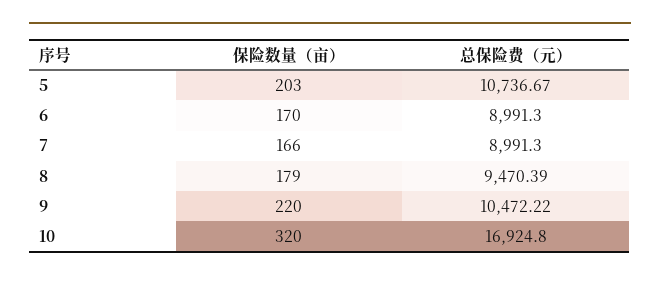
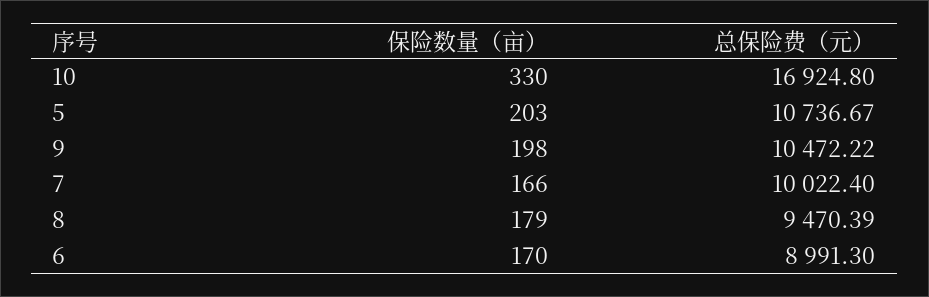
  {
    "保险数量（亩）": {
      "5": 203,
      "6": 170,
      "7": 166,
      "8": 179,
-     "9": 220,
+     "9": 198,
-     "10": 320
+     "10": 330
    },
    "总保险费（元）": {
      "5": 10736.67,
      "6": 8991.3,
-     "7": 8991.3,
+     "7": 10022.4,
      "8": 9470.39,
      "9": 10472.22,
      "10": 16924.8
    }
  }

